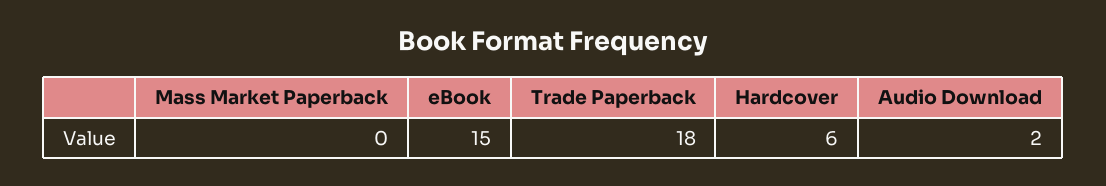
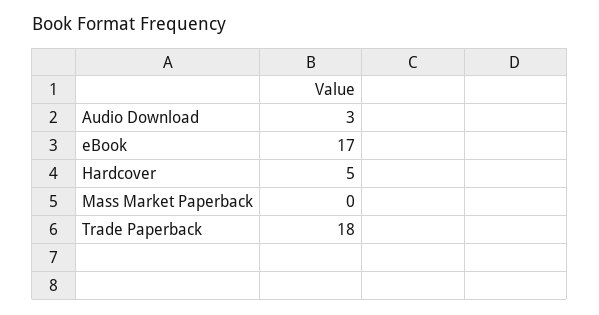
  {
    "Mass Market Paperback": 0,
-   "eBook": 15,
+   "eBook": 17,
    "Trade Paperback": 18,
-   "Hardcover": 6,
+   "Hardcover": 5,
-   "Audio Download": 2
+   "Audio Download": 3
  }

